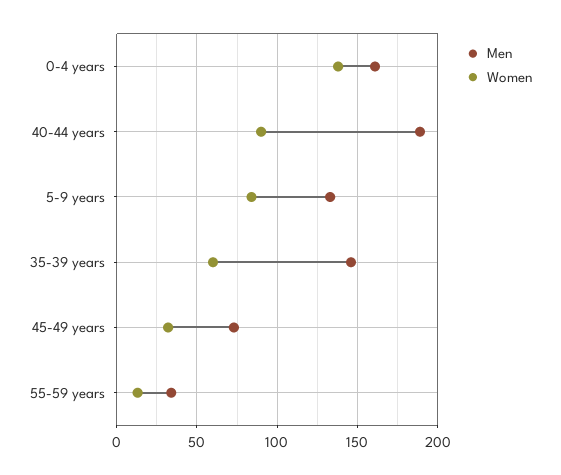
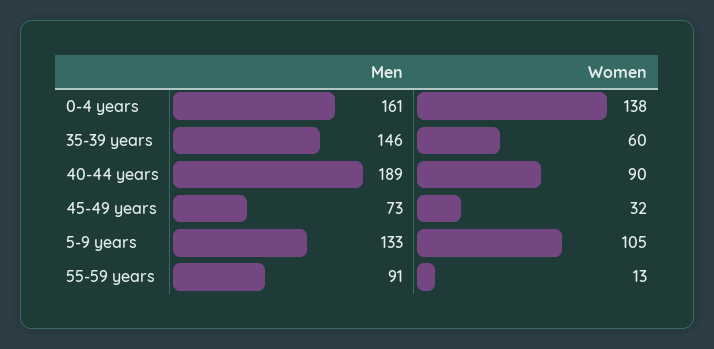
  {
    "Men": {
      "0-4 years": 161,
      "40-44 years": 189,
      "5-9 years": 133,
      "35-39 years": 146,
      "45-49 years": 73,
-     "55-59 years": 35
+     "55-59 years": 91
    },
    "Women": {
      "0-4 years": 138,
      "40-44 years": 90,
-     "5-9 years": 85,
+     "5-9 years": 105,
      "35-39 years": 60,
      "45-49 years": 32,
      "55-59 years": 13
    }
  }

